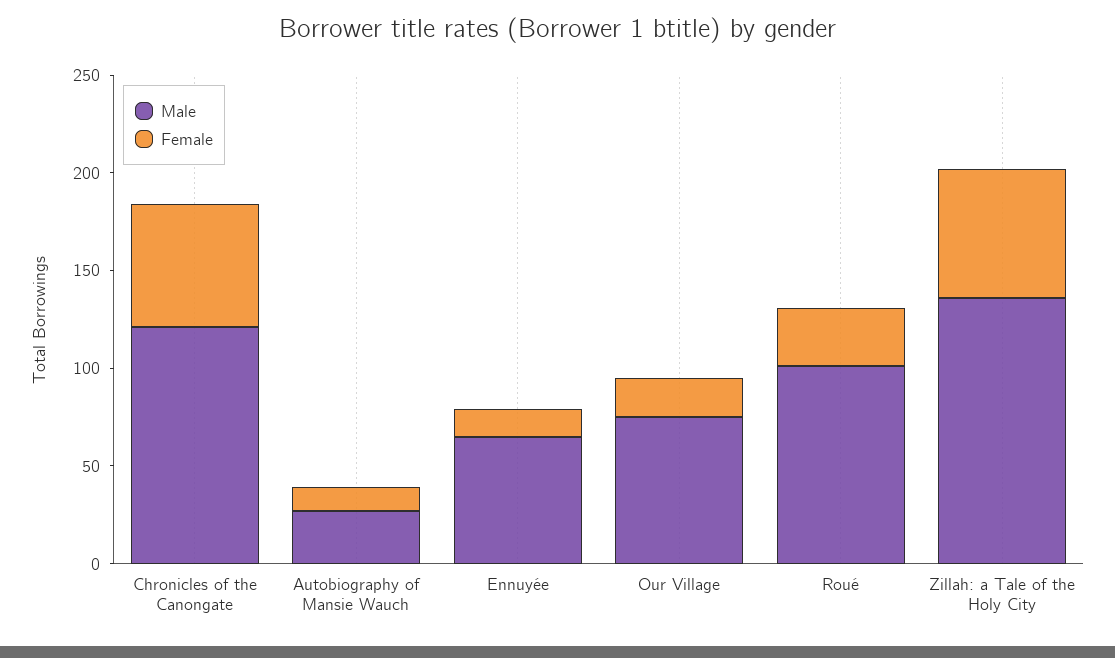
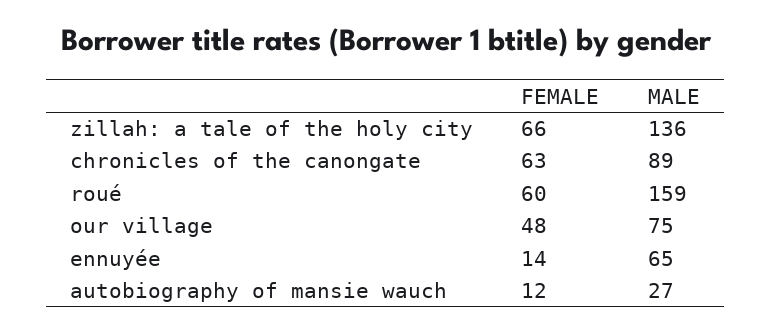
  {
    "Male": {
-     "Chronicles of the Canongate": 120,
+     "Chronicles of the Canongate": 89,
      "Autobiography of Mansie Wauch": 27,
      "Ennuyée": 65,
      "Our Village": 75,
-     "Roué": 100,
+     "Roué": 159,
      "Zillah: a Tale of the Holy City": 136
    },
    "Female": {
      "Chronicles of the Canongate": 63,
      "Autobiography of Mansie Wauch": 12,
      "Ennuyée": 14,
-     "Our Village": 20,
+     "Our Village": 48,
-     "Roué": 30,
+     "Roué": 60,
      "Zillah: a Tale of the Holy City": 66
    }
  }

